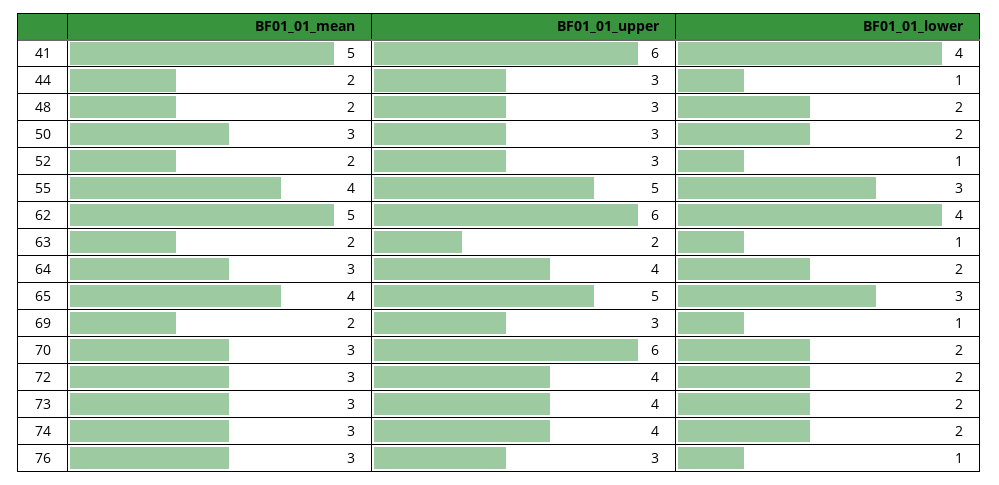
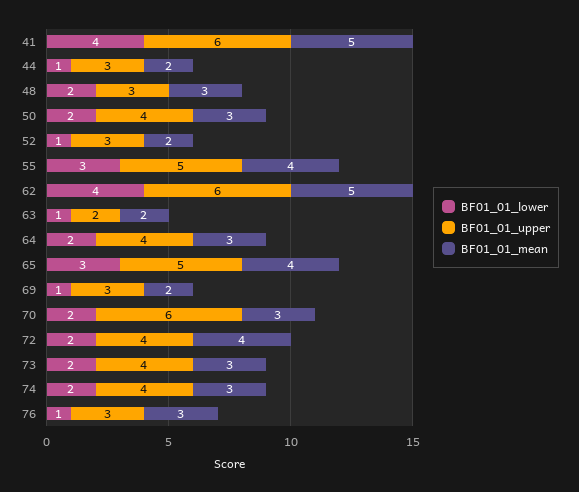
  {
    "BF01_01_mean": {
      "41": 5,
      "44": 2,
-     "48": 2,
+     "48": 3,
      "50": 3,
      "52": 2,
      "55": 4,
      "62": 5,
      "63": 2,
      "64": 3,
      "65": 4,
      "69": 2,
      "70": 3,
-     "72": 3,
+     "72": 4,
      "73": 3,
      "74": 3,
      "76": 3
    },
    "BF01_01_upper": {
      "41": 6,
      "44": 3,
      "48": 3,
-     "50": 3,
+     "50": 4,
      "52": 3,
      "55": 5,
      "62": 6,
      "63": 2,
      "64": 4,
      "65": 5,
      "69": 3,
      "70": 6,
      "72": 4,
      "73": 4,
      "74": 4,
      "76": 3
    },
    "BF01_01_lower": {
      "41": 4,
      "44": 1,
      "48": 2,
      "50": 2,
      "52": 1,
      "55": 3,
      "62": 4,
      "63": 1,
      "64": 2,
      "65": 3,
      "69": 1,
      "70": 2,
      "72": 2,
      "73": 2,
      "74": 2,
      "76": 1
    }
  }

